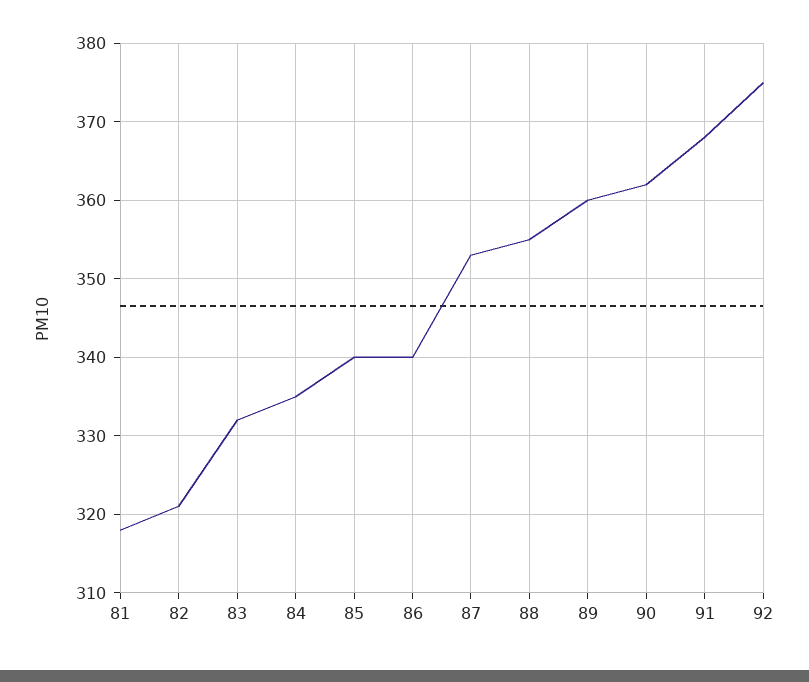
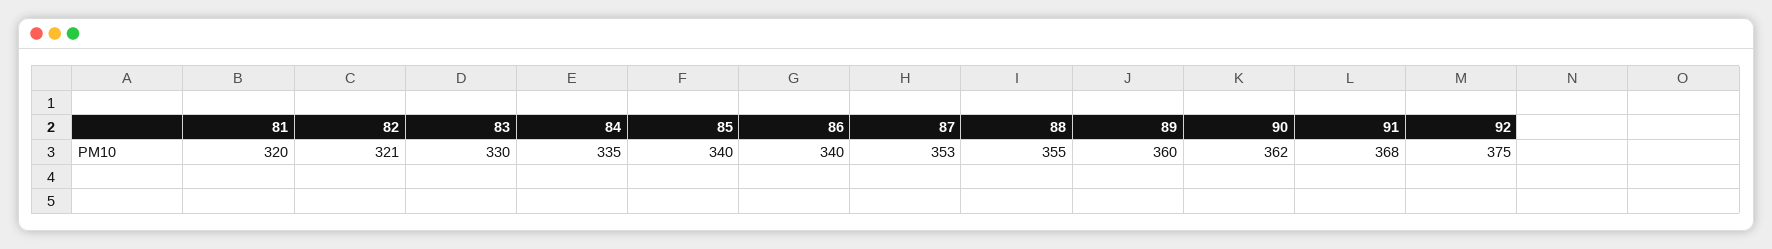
  {
-   "81": 318,
+   "81": 320,
    "82": 321,
-   "83": 332,
+   "83": 330,
    "84": 335,
    "85": 340,
    "86": 340,
    "87": 353,
    "88": 355,
    "89": 360,
    "90": 362,
    "91": 368,
    "92": 375
  }

